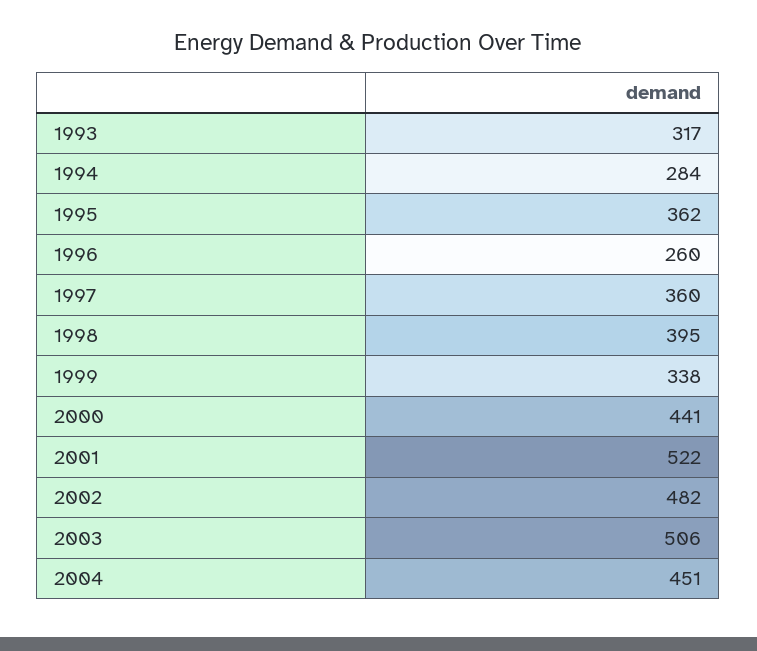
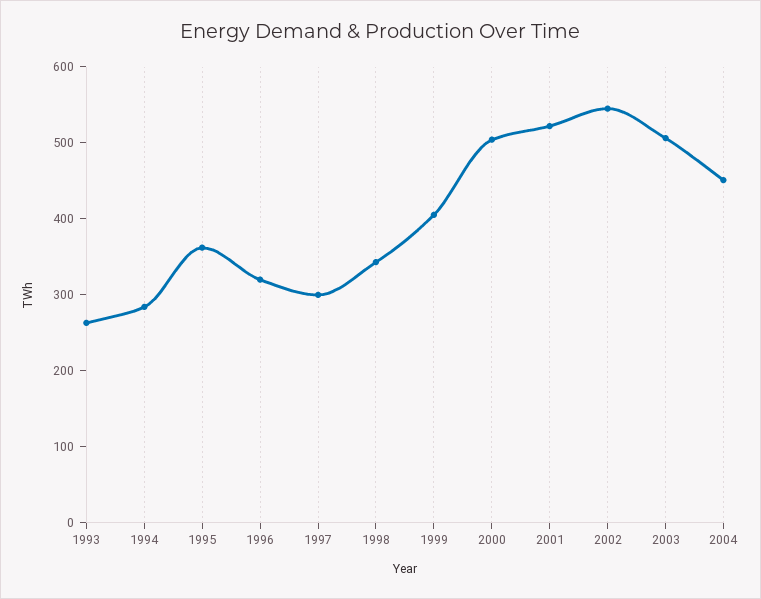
  {
-   "1993": 317,
+   "1993": 260,
    "1994": 284,
    "1995": 362,
-   "1996": 260,
+   "1996": 320,
-   "1997": 360,
+   "1997": 300,
-   "1998": 395,
+   "1998": 340,
-   "1999": 338,
+   "1999": 400,
-   "2000": 441,
+   "2000": 500,
    "2001": 522,
-   "2002": 482,
+   "2002": 540,
    "2003": 506,
    "2004": 451
  }

